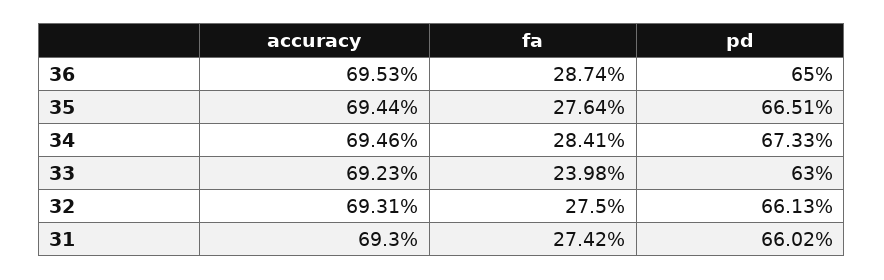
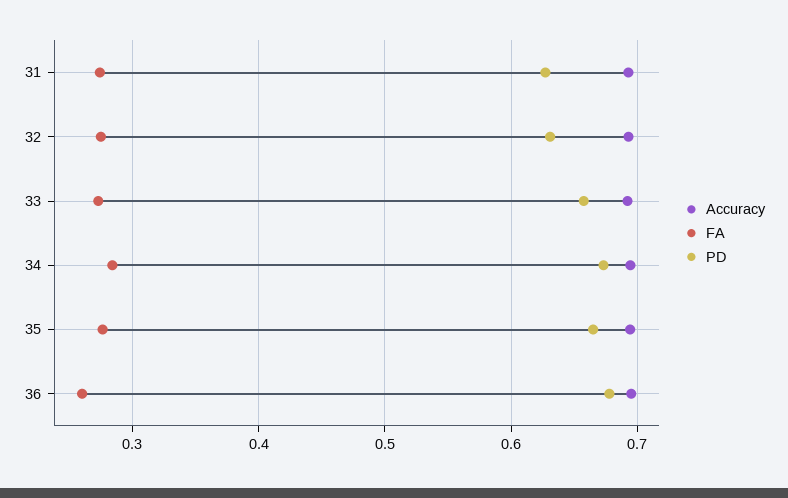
  {
    "accuracy": {
      "36": 0.6953,
      "35": 0.6944,
      "34": 0.6946,
      "33": 0.6923,
      "32": 0.6931,
      "31": 0.693
    },
    "fa": {
-     "36": 0.2874,
+     "36": 0.26,
      "35": 0.2764,
      "34": 0.2841,
-     "33": 0.2398,
+     "33": 0.27,
      "32": 0.275,
      "31": 0.2742
    },
    "pd": {
-     "36": 0.65,
+     "36": 0.68,
      "35": 0.6651,
      "34": 0.6733,
-     "33": 0.63,
+     "33": 0.66,
-     "32": 0.6613,
+     "32": 0.63,
-     "31": 0.6602
+     "31": 0.63
    }
  }

